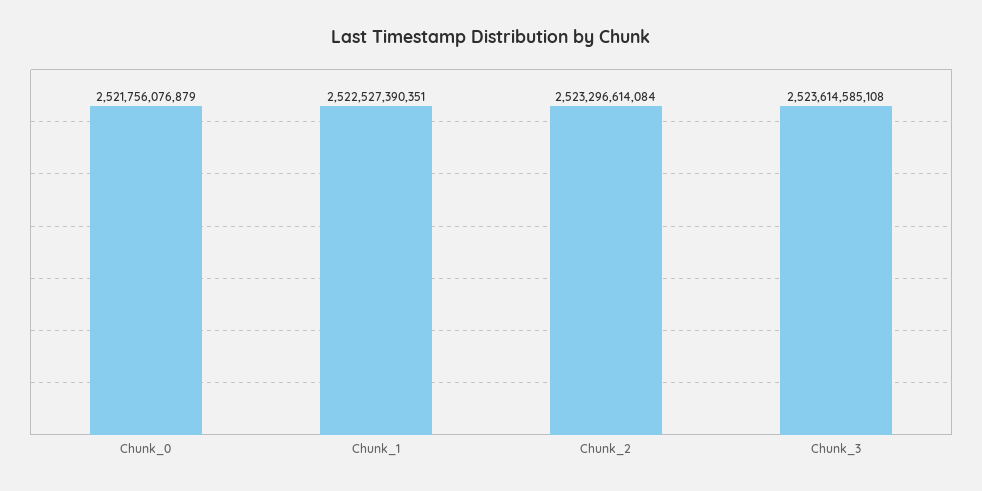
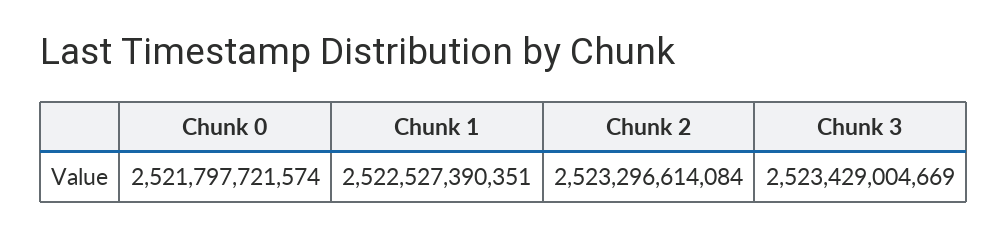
  {
-   "Chunk_0": 2521756076879,
+   "Chunk_0": 2521797721574,
    "Chunk_1": 2522527390351,
    "Chunk_2": 2523296614084,
-   "Chunk_3": 2523614585108
+   "Chunk_3": 2523429004669
  }

